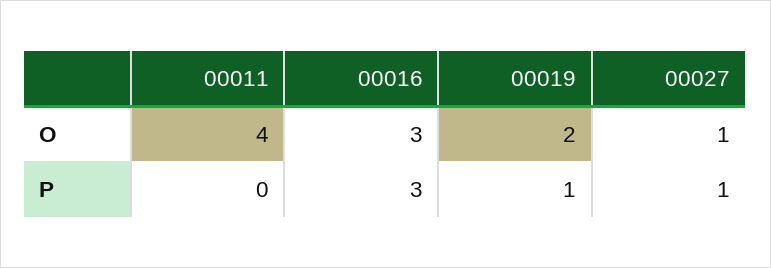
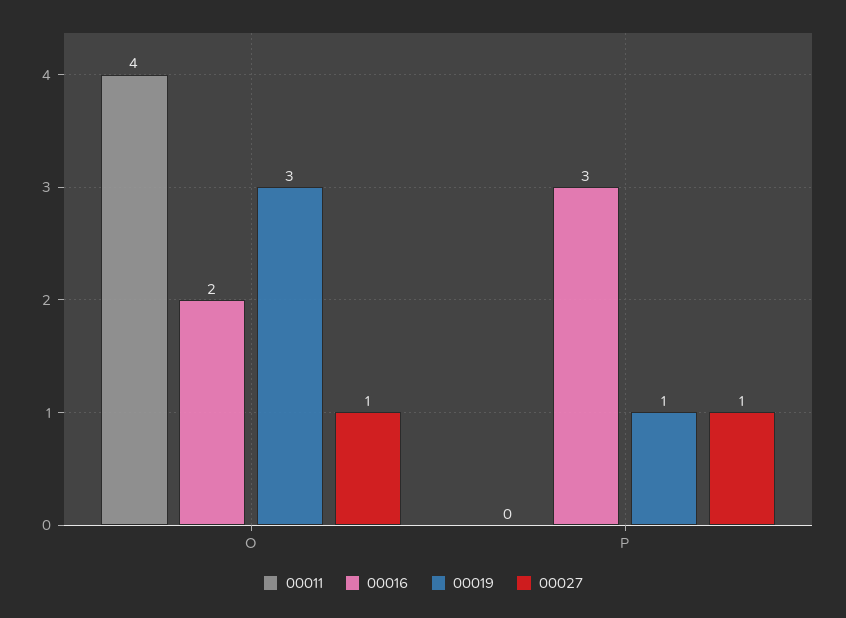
  {
    "00011": {
      "O": 4,
      "P": 0
    },
    "00016": {
-     "O": 3,
+     "O": 2,
      "P": 3
    },
    "00019": {
-     "O": 2,
+     "O": 3,
      "P": 1
    },
    "00027": {
      "O": 1,
      "P": 1
    }
  }

